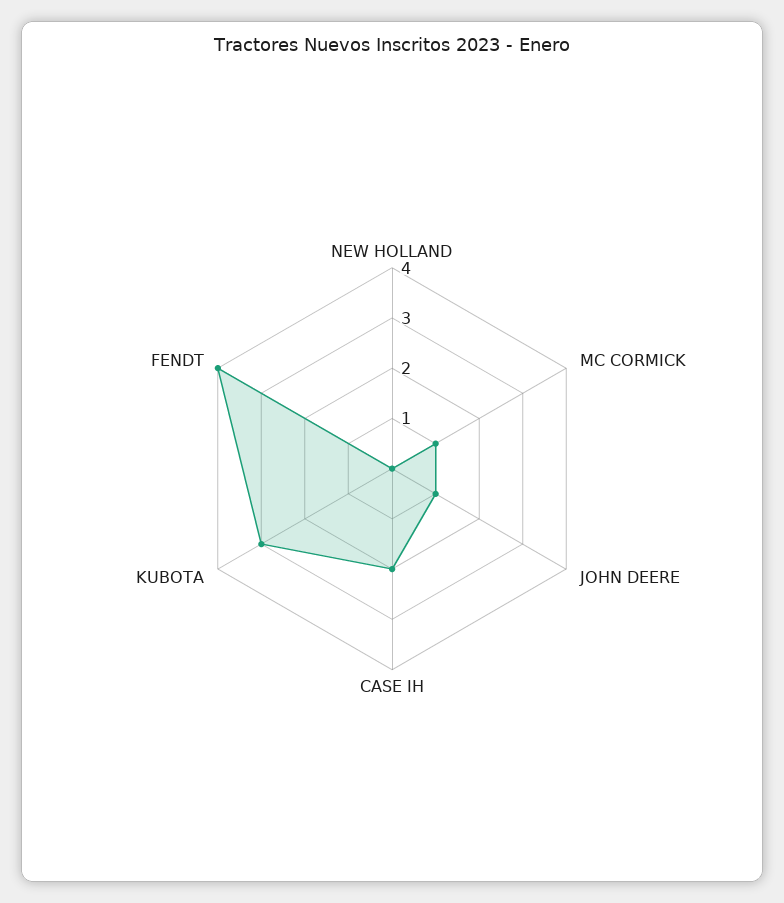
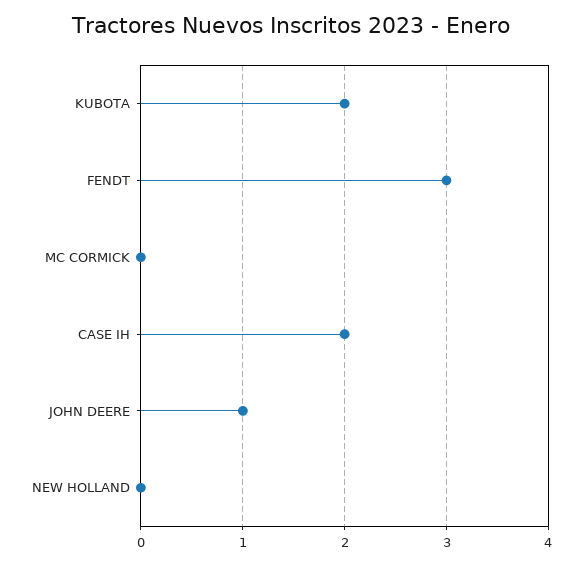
  {
    "NEW HOLLAND": 0,
-   "MC CORMICK": 1,
+   "MC CORMICK": 0,
    "JOHN DEERE": 1,
    "CASE IH": 2,
-   "KUBOTA": 3,
+   "KUBOTA": 2,
-   "FENDT": 4
+   "FENDT": 3
  }

